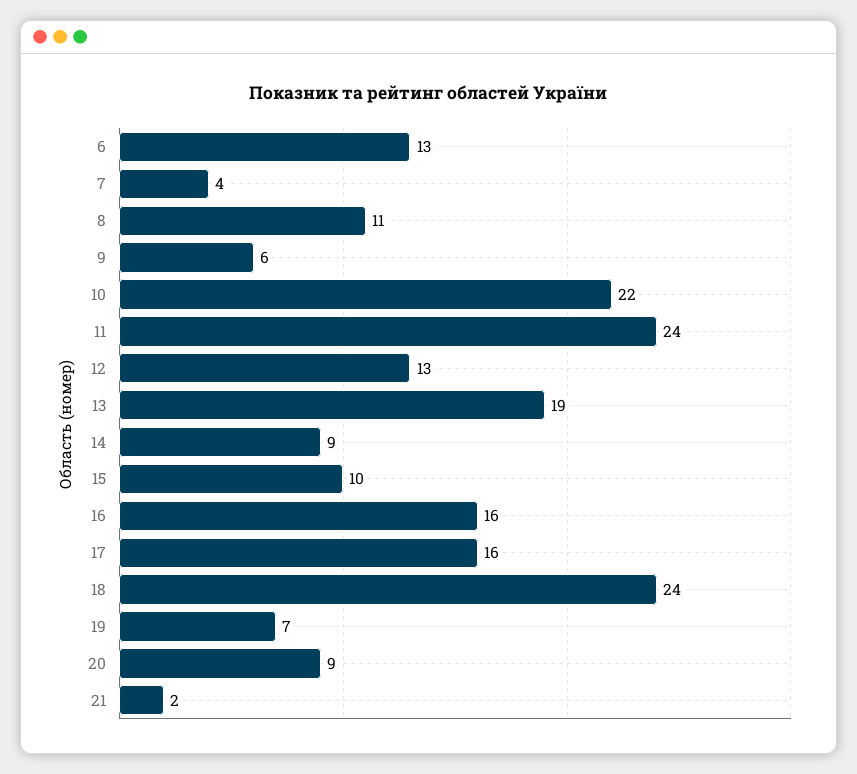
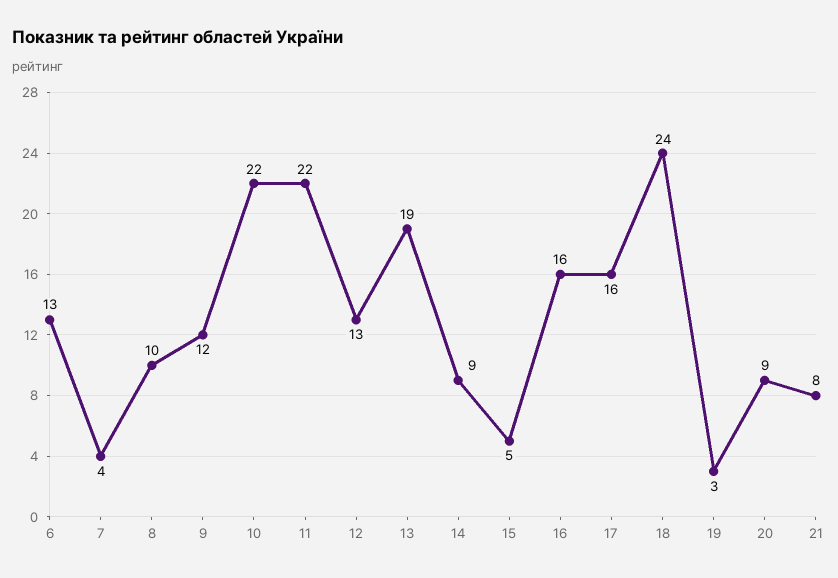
  {
    "6": 13,
    "7": 4,
-   "8": 11,
+   "8": 10,
-   "9": 6,
+   "9": 12,
    "10": 22,
-   "11": 24,
+   "11": 22,
    "12": 13,
    "13": 19,
    "14": 9,
-   "15": 10,
+   "15": 5,
    "16": 16,
    "17": 16,
    "18": 24,
-   "19": 7,
+   "19": 3,
    "20": 9,
-   "21": 2
+   "21": 8
  }

